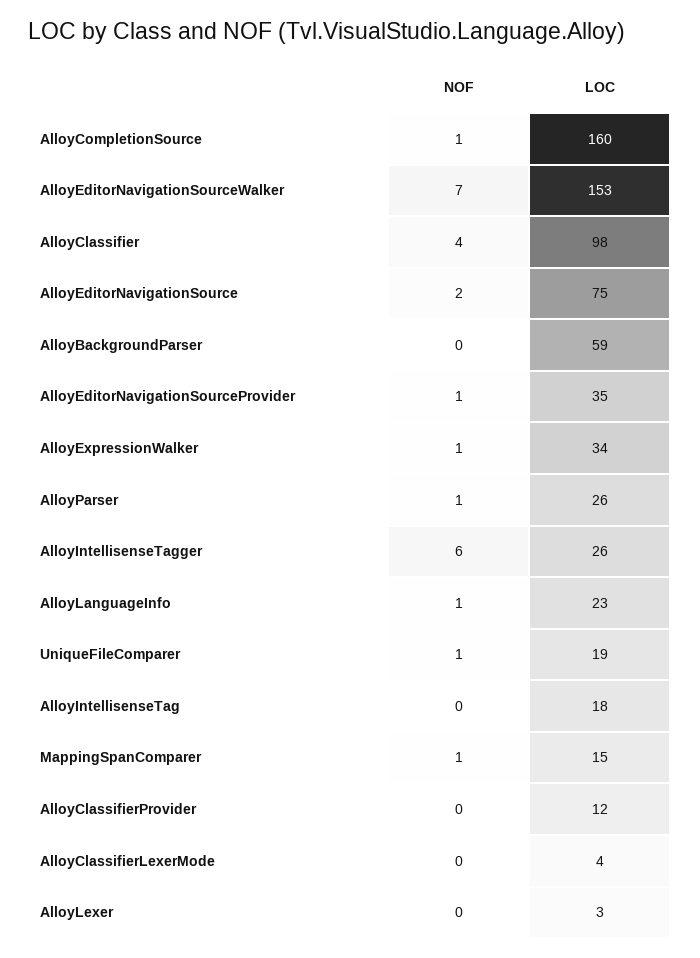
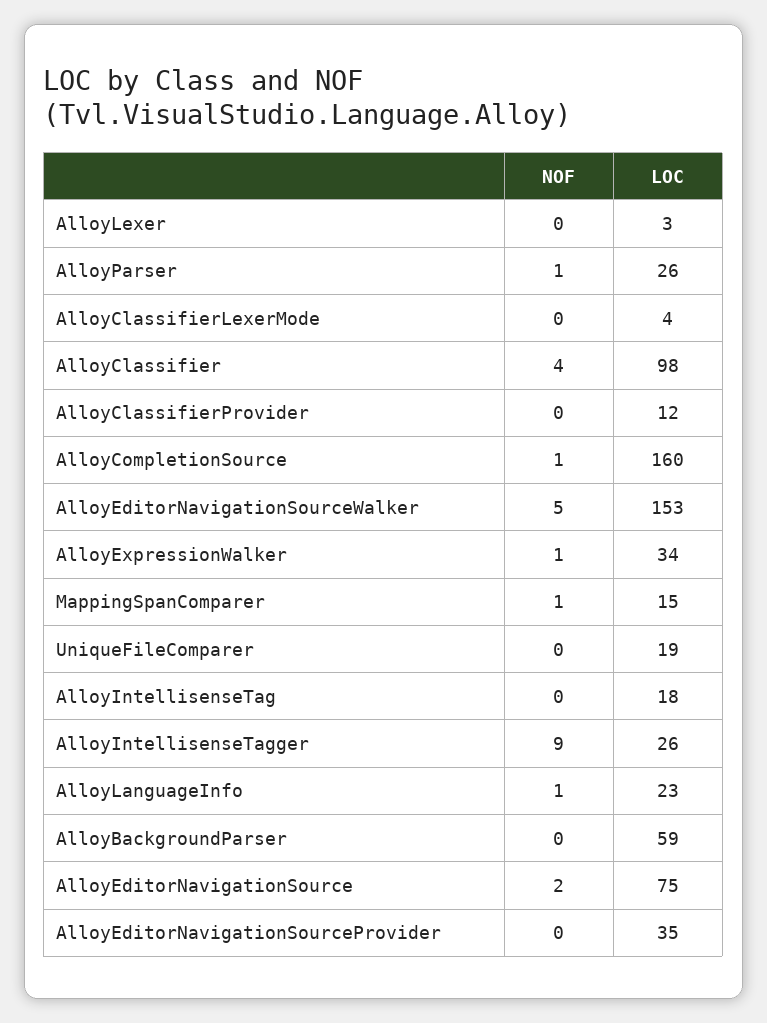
  {
    "NOF": {
      "AlloyCompletionSource": 1,
-     "AlloyEditorNavigationSourceWalker": 7,
+     "AlloyEditorNavigationSourceWalker": 5,
      "AlloyClassifier": 4,
      "AlloyEditorNavigationSource": 2,
      "AlloyBackgroundParser": 0,
-     "AlloyEditorNavigationSourceProvider": 1,
+     "AlloyEditorNavigationSourceProvider": 0,
      "AlloyExpressionWalker": 1,
      "AlloyParser": 1,
-     "AlloyIntellisenseTagger": 6,
+     "AlloyIntellisenseTagger": 9,
      "AlloyLanguageInfo": 1,
-     "UniqueFileComparer": 1,
+     "UniqueFileComparer": 0,
      "AlloyIntellisenseTag": 0,
      "MappingSpanComparer": 1,
      "AlloyClassifierProvider": 0,
      "AlloyClassifierLexerMode": 0,
      "AlloyLexer": 0
    },
    "LOC": {
      "AlloyCompletionSource": 160,
      "AlloyEditorNavigationSourceWalker": 153,
      "AlloyClassifier": 98,
      "AlloyEditorNavigationSource": 75,
      "AlloyBackgroundParser": 59,
      "AlloyEditorNavigationSourceProvider": 35,
      "AlloyExpressionWalker": 34,
      "AlloyParser": 26,
      "AlloyIntellisenseTagger": 26,
      "AlloyLanguageInfo": 23,
      "UniqueFileComparer": 19,
      "AlloyIntellisenseTag": 18,
      "MappingSpanComparer": 15,
      "AlloyClassifierProvider": 12,
      "AlloyClassifierLexerMode": 4,
      "AlloyLexer": 3
    }
  }

